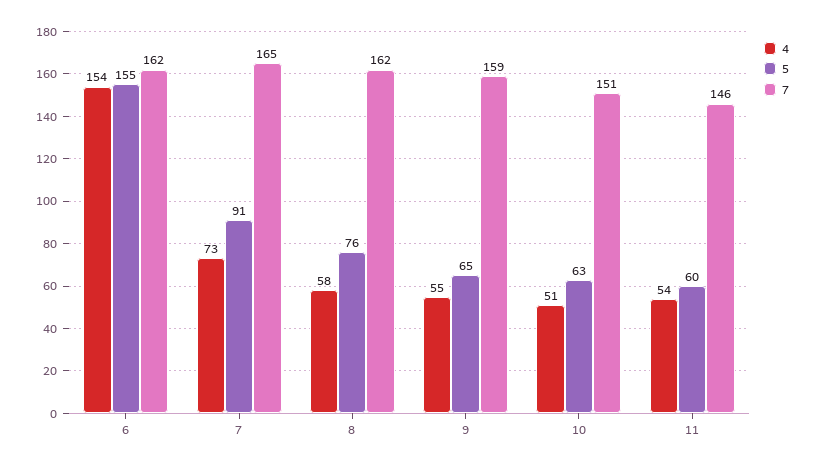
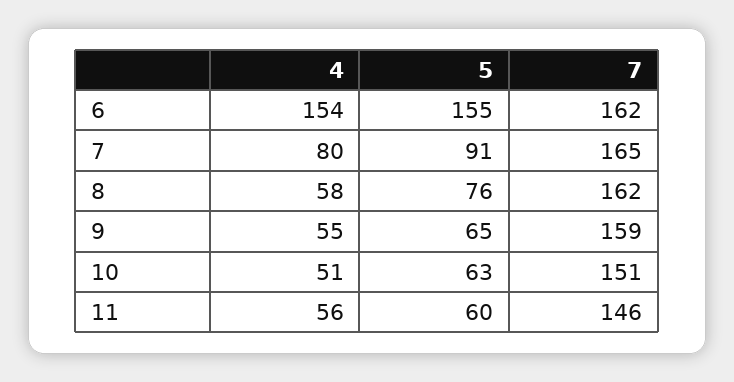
  {
    "4": {
      "6": 154,
-     "7": 73,
+     "7": 80,
      "8": 58,
      "9": 55,
      "10": 51,
-     "11": 54
+     "11": 56
    },
    "5": {
      "6": 155,
      "7": 91,
      "8": 76,
      "9": 65,
      "10": 63,
      "11": 60
    },
    "7": {
      "6": 162,
      "7": 165,
      "8": 162,
      "9": 159,
      "10": 151,
      "11": 146
    }
  }

